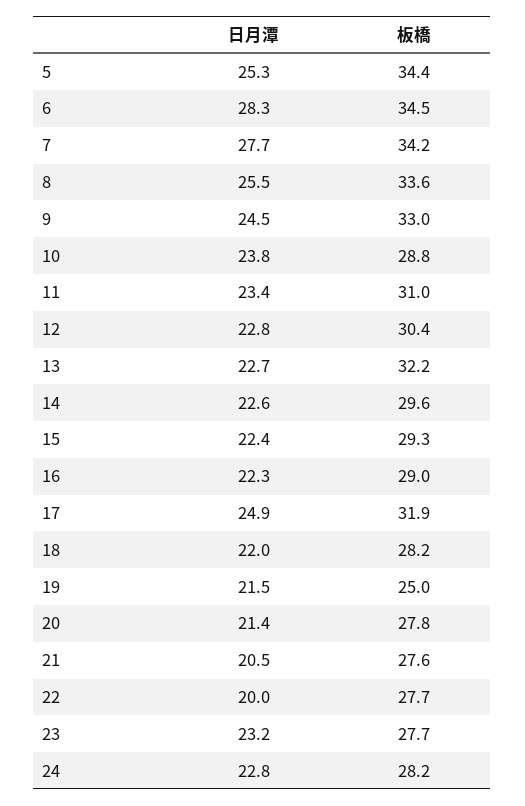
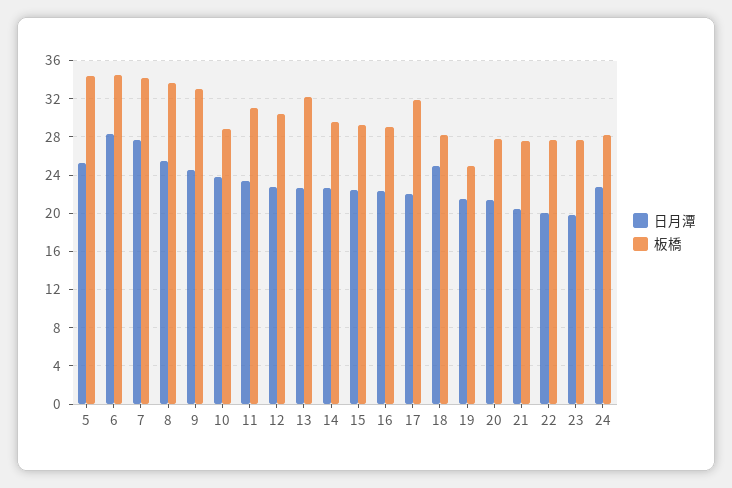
  {
    "日月潭": {
      "5": 25.3,
      "6": 28.3,
      "7": 27.7,
      "8": 25.5,
      "9": 24.5,
      "10": 23.8,
      "11": 23.4,
      "12": 22.8,
      "13": 22.7,
      "14": 22.6,
      "15": 22.4,
      "16": 22.3,
-     "17": 24.9,
+     "17": 22,
-     "18": 22,
+     "18": 25,
      "19": 21.5,
      "20": 21.4,
      "21": 20.5,
      "22": 20,
-     "23": 23.2,
+     "23": 20,
      "24": 22.8
    },
    "板橋": {
      "5": 34.4,
      "6": 34.5,
      "7": 34.2,
      "8": 33.6,
      "9": 33,
      "10": 28.8,
      "11": 31,
      "12": 30.4,
      "13": 32.2,
      "14": 29.6,
      "15": 29.3,
      "16": 29,
      "17": 31.9,
      "18": 28.2,
      "19": 25,
      "20": 27.8,
      "21": 27.6,
      "22": 27.7,
      "23": 27.7,
      "24": 28.2
    }
  }

